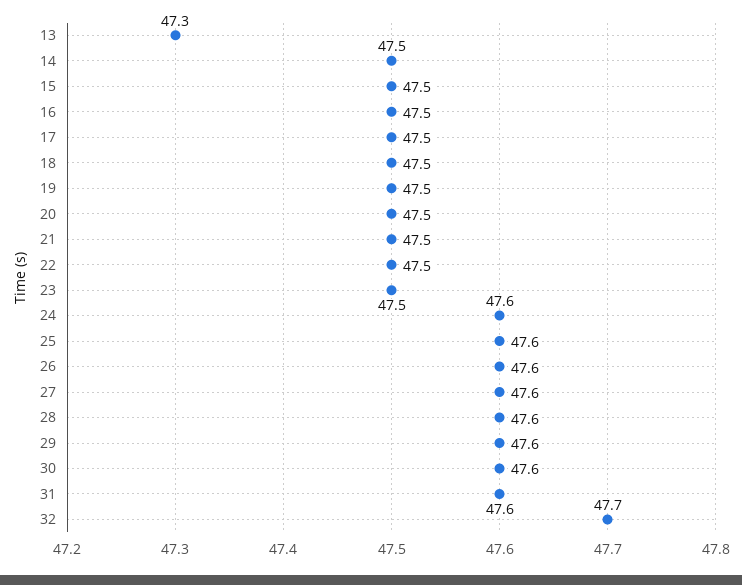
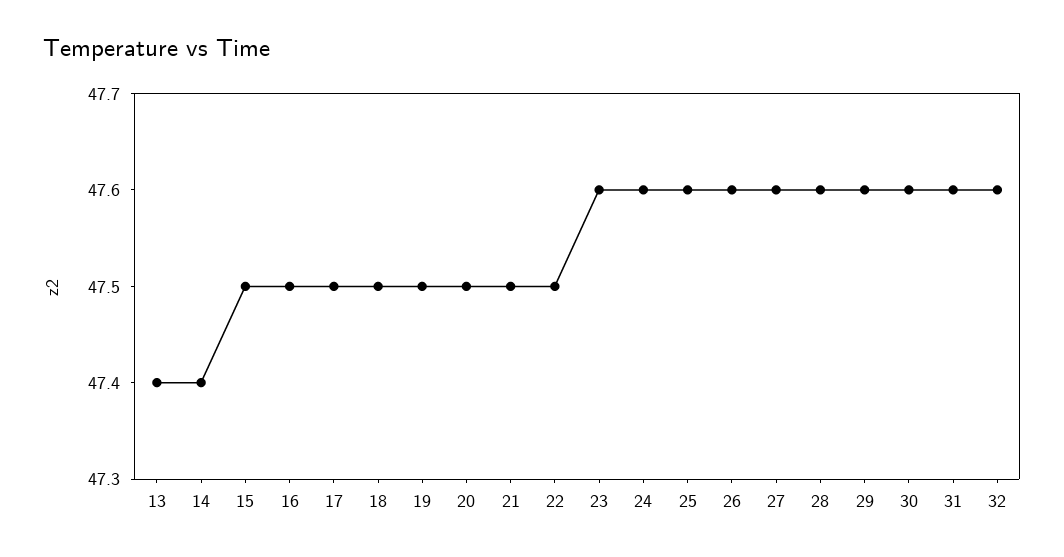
  {
-   "13": 47.3,
+   "13": 47.4,
-   "14": 47.5,
+   "14": 47.4,
    "15": 47.5,
    "16": 47.5,
    "17": 47.5,
    "18": 47.5,
    "19": 47.5,
    "20": 47.5,
    "21": 47.5,
    "22": 47.5,
-   "23": 47.5,
+   "23": 47.6,
    "24": 47.6,
    "25": 47.6,
    "26": 47.6,
    "27": 47.6,
    "28": 47.6,
    "29": 47.6,
    "30": 47.6,
    "31": 47.6,
-   "32": 47.7
+   "32": 47.6
  }

